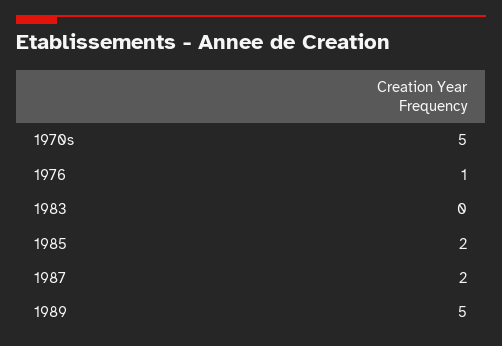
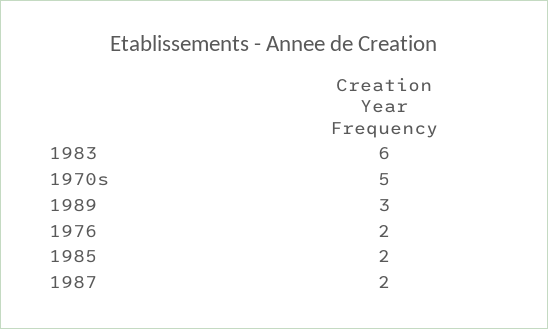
  {
    "1970s": 5,
-   "1976": 1,
+   "1976": 2,
-   "1983": 0,
+   "1983": 6,
    "1985": 2,
    "1987": 2,
-   "1989": 5
+   "1989": 3
  }

